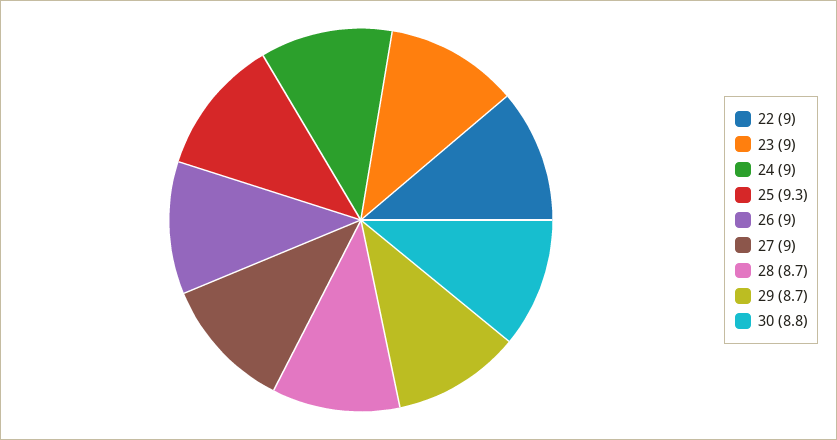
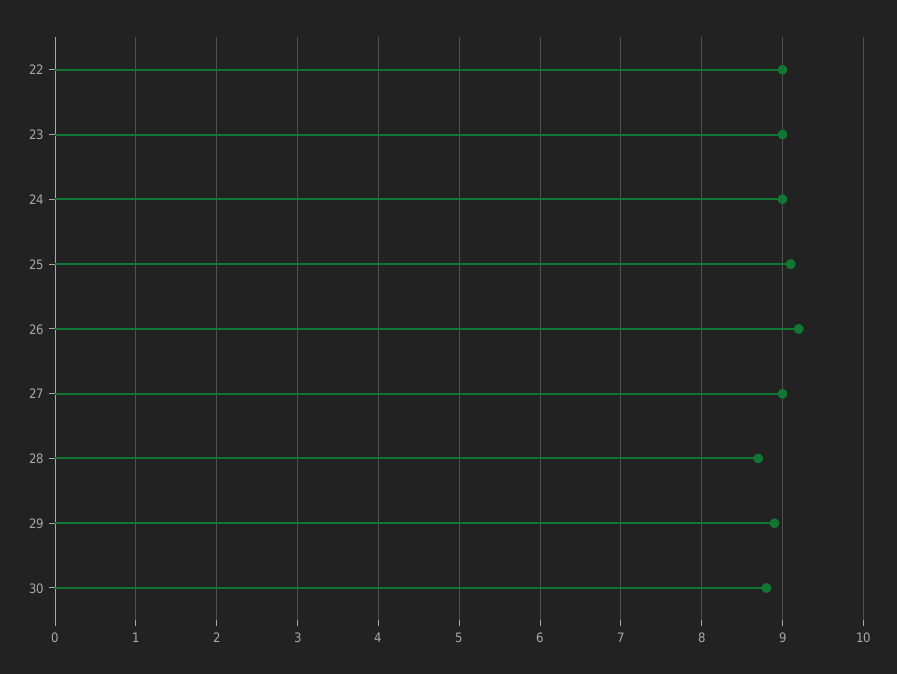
  {
    "22": 9,
    "23": 9,
    "24": 9,
-   "25": 9.3,
+   "25": 9.1,
-   "26": 9,
+   "26": 9.2,
    "27": 9,
    "28": 8.7,
-   "29": 8.7,
+   "29": 8.9,
    "30": 8.8
  }

